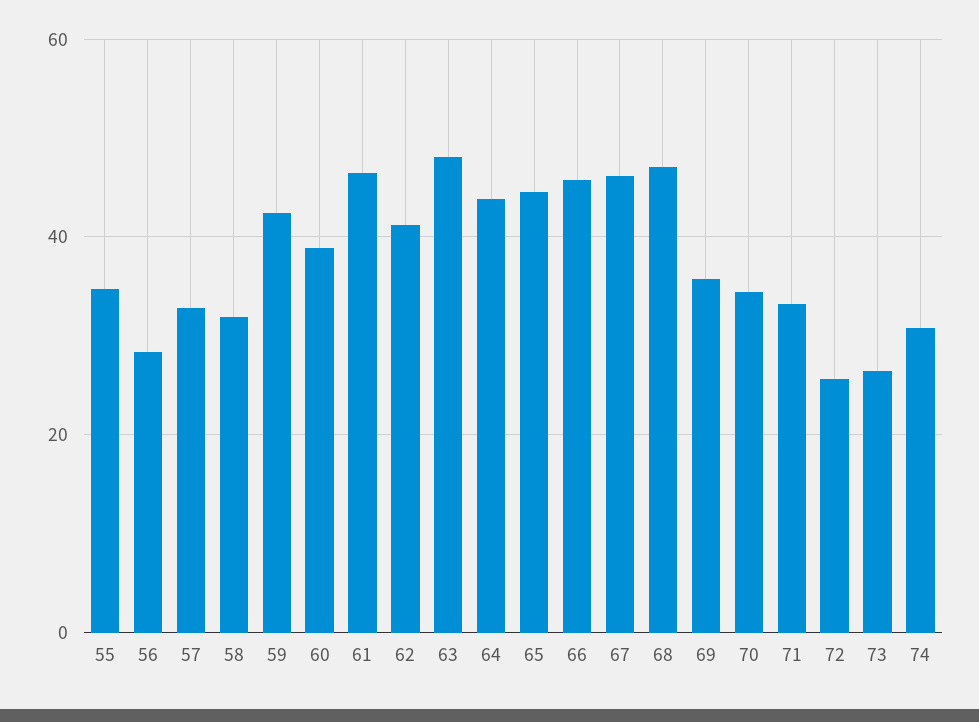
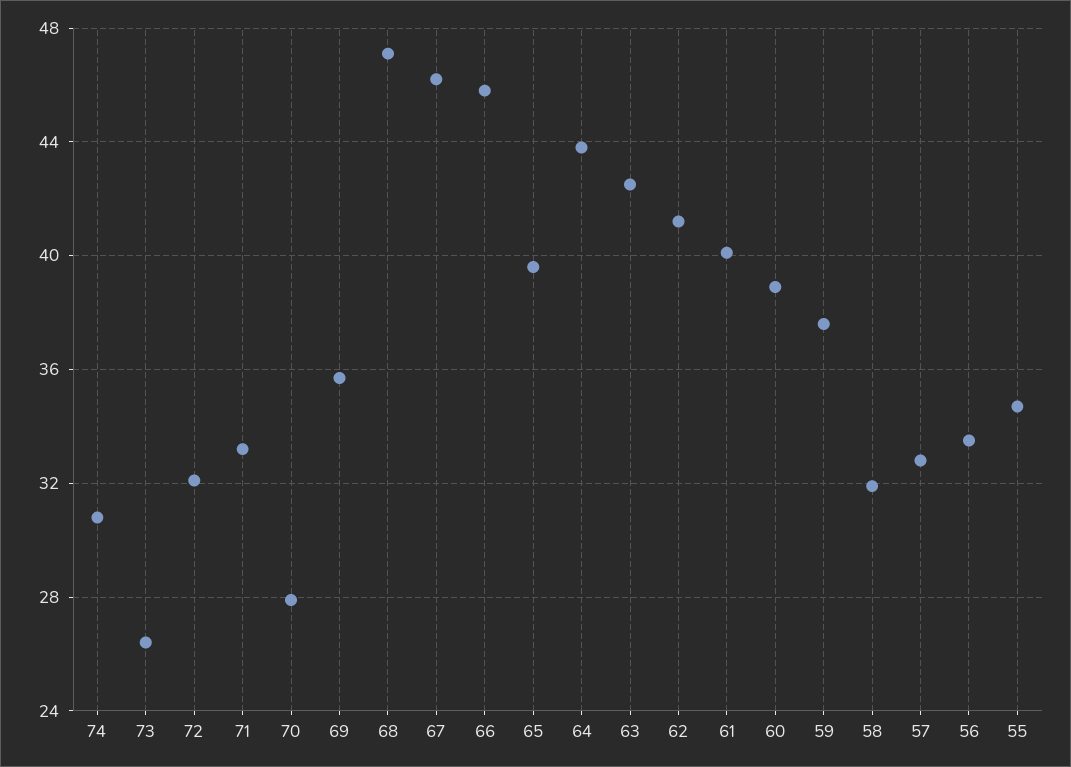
  {
    "55": 34.5,
-   "56": 28,
+   "56": 33.5,
    "57": 33,
    "58": 32,
-   "59": 42,
+   "59": 37.5,
    "60": 39,
-   "61": 46,
+   "61": 40,
    "62": 41,
-   "63": 48,
+   "63": 42.5,
    "64": 44,
-   "65": 44,
+   "65": 39.5,
    "66": 46,
    "67": 46,
    "68": 47,
    "69": 35.5,
-   "70": 34,
+   "70": 28,
    "71": 33,
-   "72": 26,
+   "72": 32,
    "73": 26.5,
    "74": 31
  }

